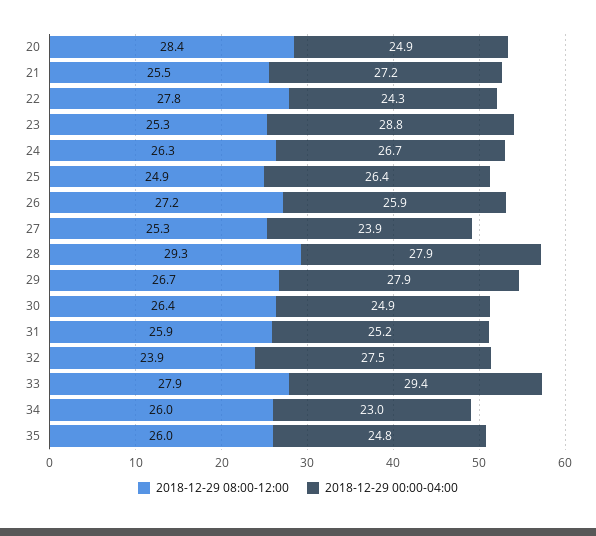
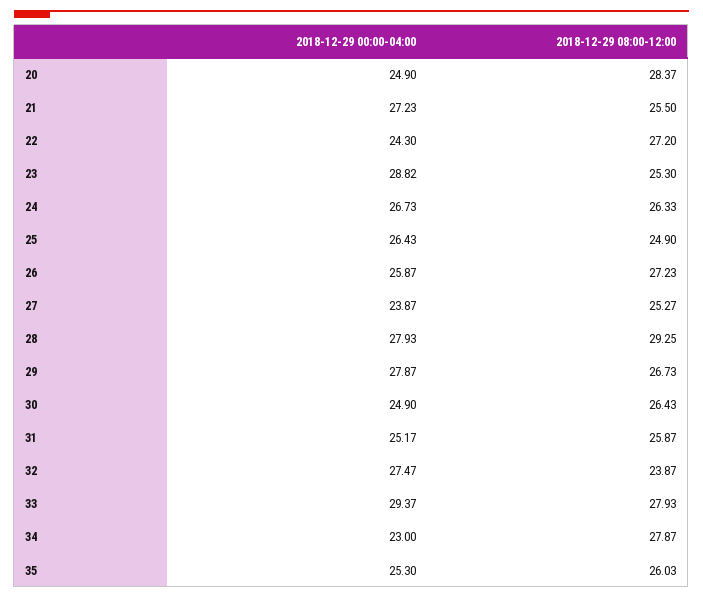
  {
    "2018-12-29 08:00-12:00": {
      "20": 28.37,
      "21": 25.5,
-     "22": 27.8,
+     "22": 27.2,
      "23": 25.3,
      "24": 26.33,
      "25": 24.9,
      "26": 27.23,
      "27": 25.27,
      "28": 29.25,
      "29": 26.73,
      "30": 26.43,
      "31": 25.87,
      "32": 23.87,
      "33": 27.93,
-     "34": 26,
+     "34": 27.87,
      "35": 26.03
    },
    "2018-12-29 00:00-04:00": {
      "20": 24.9,
      "21": 27.23,
      "22": 24.3,
      "23": 28.82,
      "24": 26.73,
      "25": 26.43,
      "26": 25.87,
      "27": 23.87,
      "28": 27.93,
      "29": 27.87,
      "30": 24.9,
      "31": 25.17,
      "32": 27.47,
      "33": 29.37,
      "34": 23,
-     "35": 24.8
+     "35": 25.3
    }
  }

